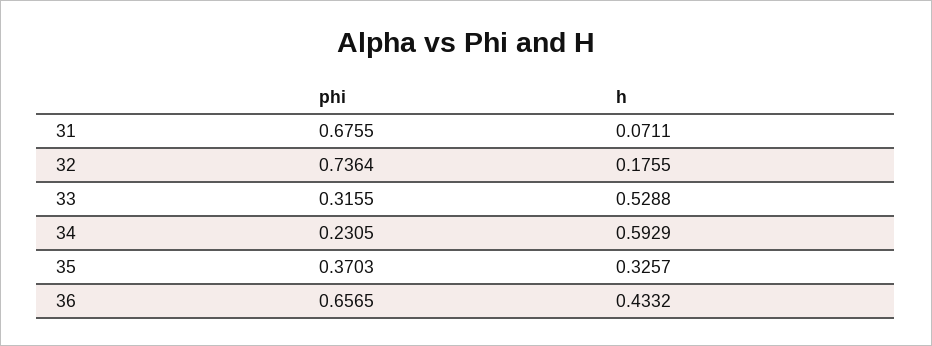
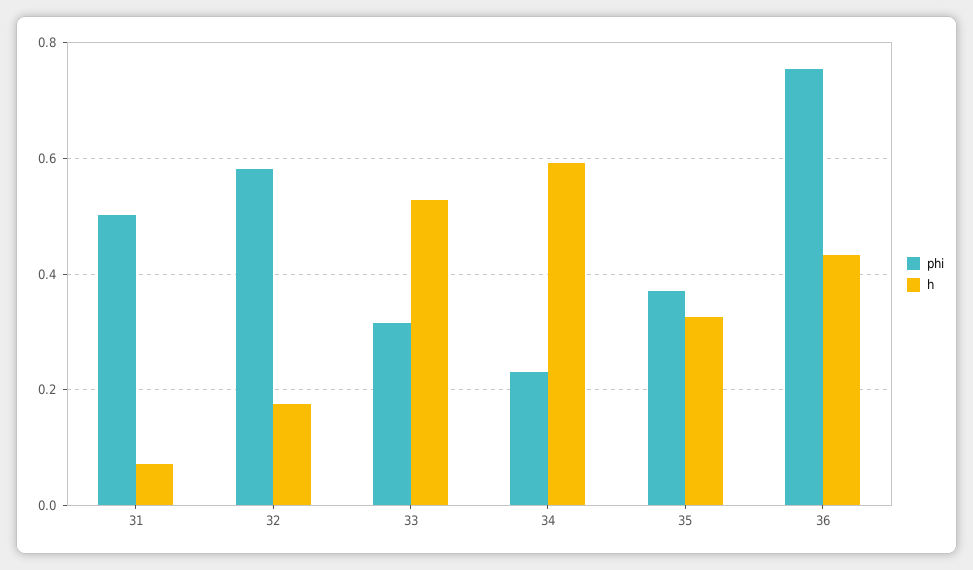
  {
    "phi": {
-     "31": 0.6755,
+     "31": 0.5,
-     "32": 0.7364,
+     "32": 0.58,
      "33": 0.3155,
      "34": 0.2305,
      "35": 0.3703,
-     "36": 0.6565
+     "36": 0.76
    },
    "h": {
      "31": 0.0711,
      "32": 0.1755,
      "33": 0.5288,
      "34": 0.5929,
      "35": 0.3257,
      "36": 0.4332
    }
  }

